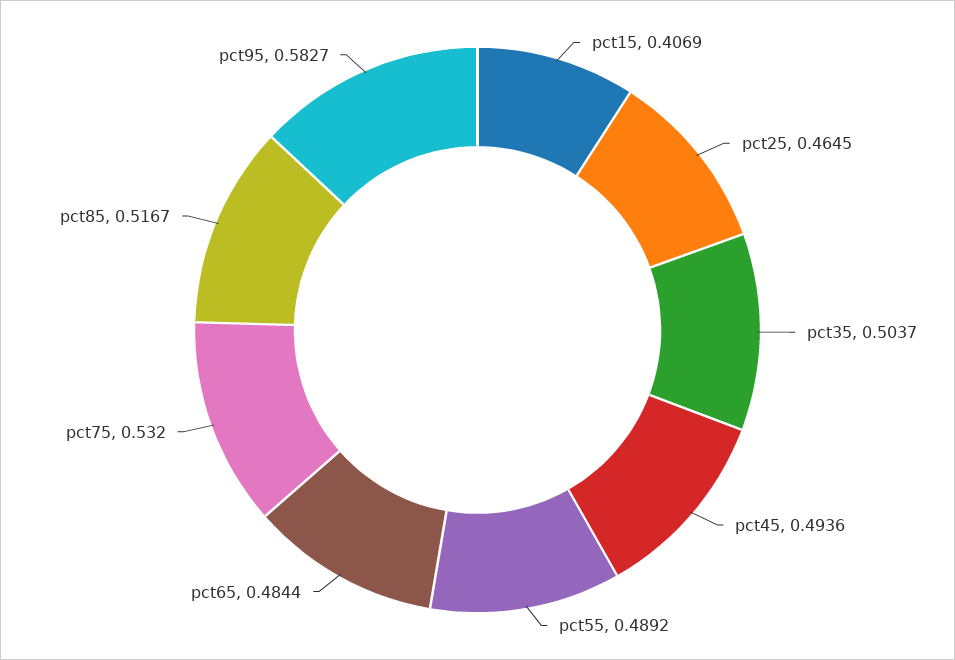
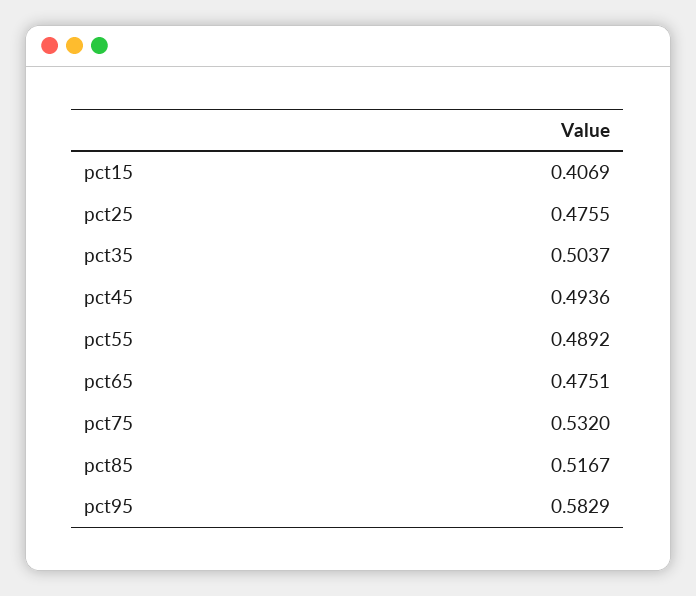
  {
    "pct15": 0.4069,
-   "pct25": 0.4645,
+   "pct25": 0.4755,
    "pct35": 0.5037,
    "pct45": 0.4936,
    "pct55": 0.4892,
-   "pct65": 0.4844,
+   "pct65": 0.4751,
    "pct75": 0.532,
    "pct85": 0.5167,
-   "pct95": 0.5827
+   "pct95": 0.5829
  }

